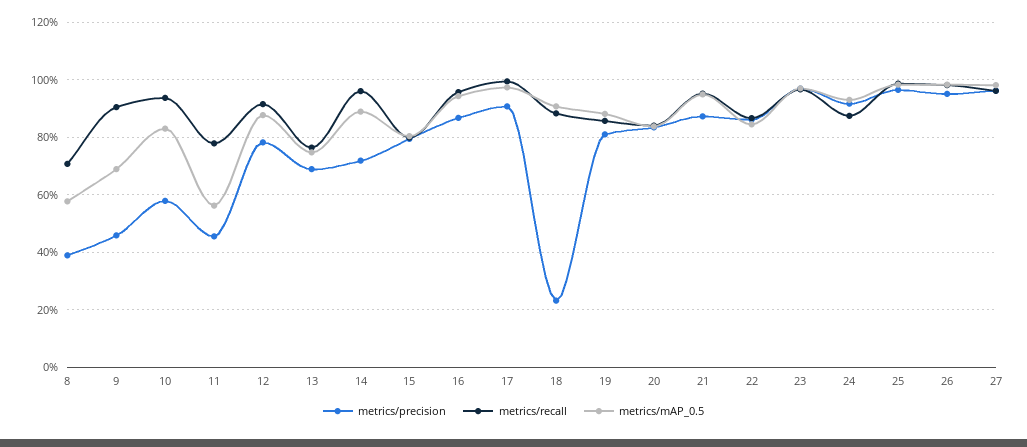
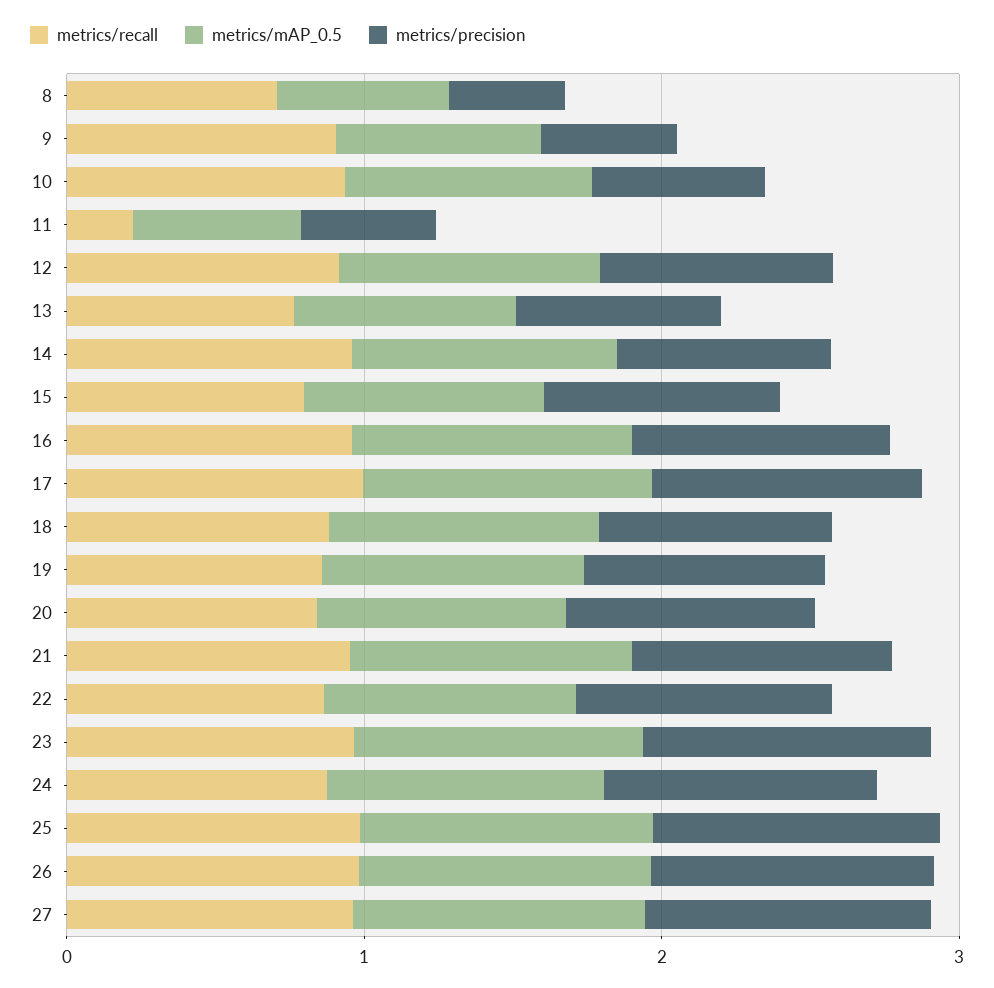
  {
    "metrics/precision": {
      "8": 0.4,
      "9": 0.45,
      "10": 0.575,
      "11": 0.45,
      "12": 0.775,
      "13": 0.7,
      "14": 0.725,
      "15": 0.8,
      "16": 0.875,
      "17": 0.9,
-     "18": 0.225,
+     "18": 0.8,
      "19": 0.8,
      "20": 0.825,
      "21": 0.875,
      "22": 0.85,
      "23": 0.975,
      "24": 0.925,
      "25": 0.975,
      "26": 0.95,
      "27": 0.975
    },
    "metrics/recall": {
      "8": 0.7,
      "9": 0.9,
      "10": 0.925,
-     "11": 0.775,
+     "11": 0.2,
      "12": 0.925,
      "13": 0.775,
      "14": 0.95,
      "15": 0.8,
      "16": 0.95,
      "17": 1,
      "18": 0.875,
      "19": 0.85,
      "20": 0.85,
      "21": 0.95,
      "22": 0.875,
      "23": 0.975,
      "24": 0.875,
      "25": 0.975,
      "26": 0.975,
      "27": 0.95
    },
    "metrics/mAP_0.5": {
      "8": 0.575,
      "9": 0.7,
      "10": 0.825,
      "11": 0.575,
      "12": 0.875,
      "13": 0.75,
      "14": 0.9,
      "15": 0.8,
      "16": 0.95,
      "17": 0.975,
      "18": 0.9,
      "19": 0.875,
      "20": 0.85,
      "21": 0.95,
      "22": 0.85,
      "23": 0.975,
      "24": 0.925,
      "25": 0.975,
      "26": 0.975,
      "27": 0.975
    }
  }

